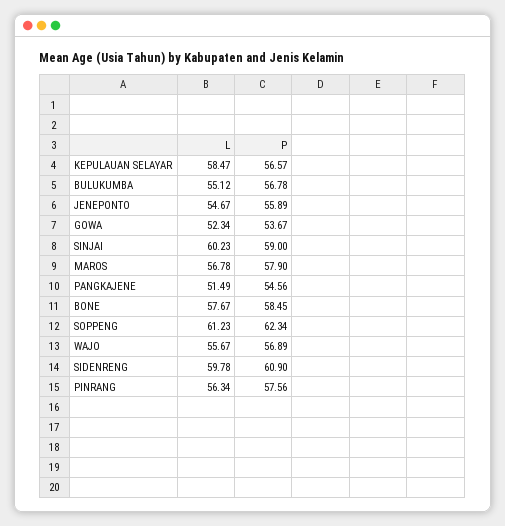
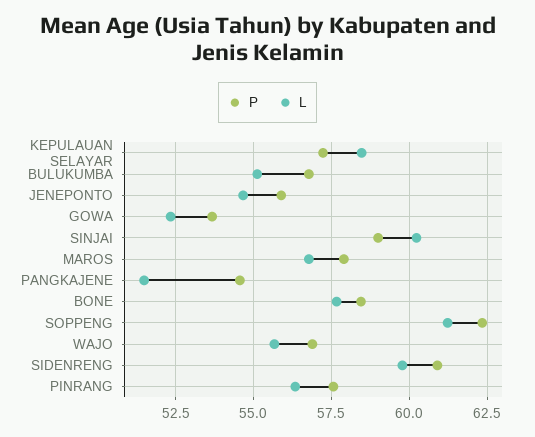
  {
    "L": {
      "KEPULAUAN SELAYAR": 58.47,
      "BULUKUMBA": 55.12,
      "JENEPONTO": 54.67,
      "GOWA": 52.34,
      "SINJAI": 60.23,
      "MAROS": 56.78,
      "PANGKAJENE": 51.49,
      "BONE": 57.67,
      "SOPPENG": 61.23,
      "WAJO": 55.67,
      "SIDENRENG": 59.78,
      "PINRANG": 56.34
    },
    "P": {
-     "KEPULAUAN SELAYAR": 56.57,
+     "KEPULAUAN SELAYAR": 57.25,
      "BULUKUMBA": 56.78,
      "JENEPONTO": 55.89,
      "GOWA": 53.67,
      "SINJAI": 59,
      "MAROS": 57.9,
      "PANGKAJENE": 54.56,
      "BONE": 58.45,
      "SOPPENG": 62.34,
      "WAJO": 56.89,
      "SIDENRENG": 60.9,
      "PINRANG": 57.56
    }
  }

